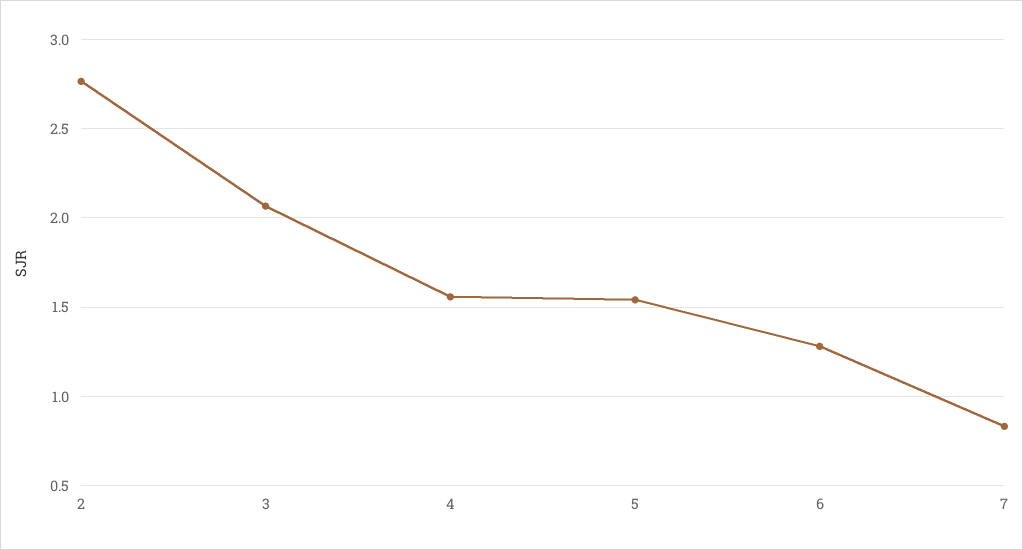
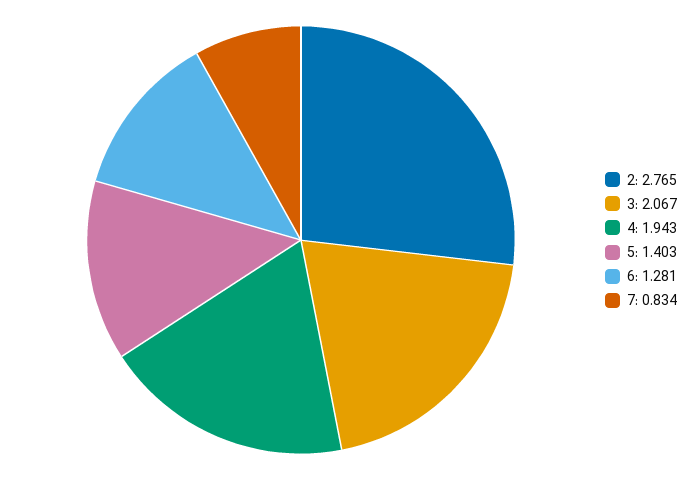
  {
    "2": 2.765,
    "3": 2.067,
-   "4": 1.55,
+   "4": 1.943,
-   "5": 1.55,
+   "5": 1.403,
    "6": 1.281,
    "7": 0.834
  }

